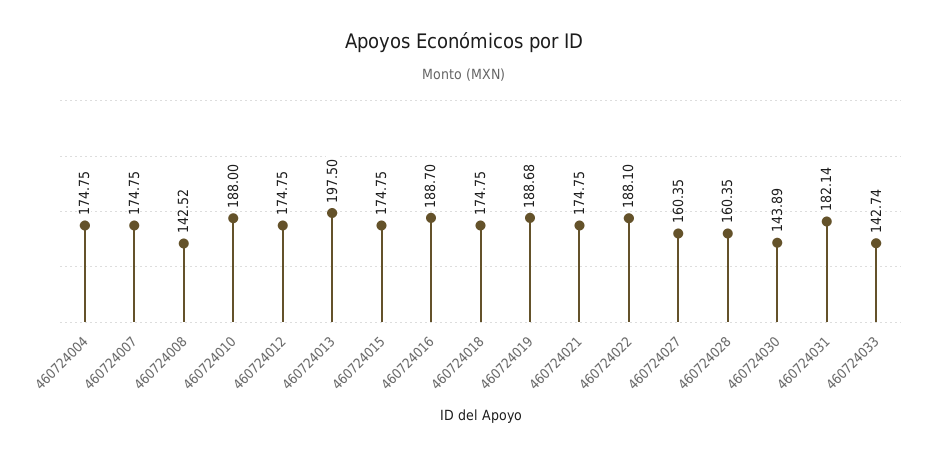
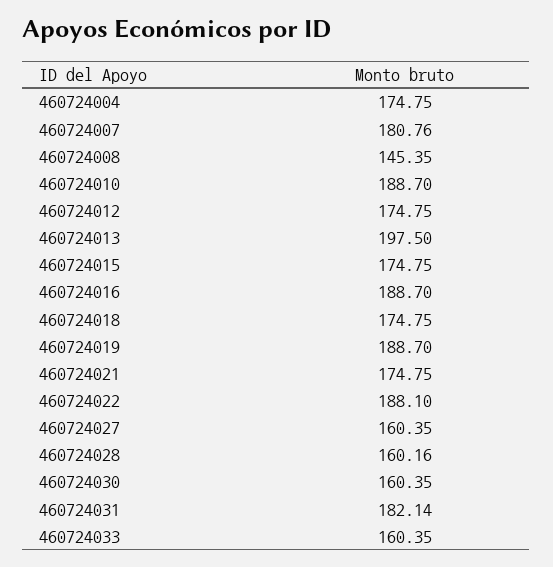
  {
    "460724004": 174.75,
-   "460724007": 174.75,
+   "460724007": 180.76,
-   "460724008": 142.52,
+   "460724008": 145.35,
-   "460724010": 188,
+   "460724010": 188.7,
    "460724012": 174.75,
    "460724013": 197.5,
    "460724015": 174.75,
    "460724016": 188.7,
    "460724018": 174.75,
-   "460724019": 188.68,
+   "460724019": 188.7,
    "460724021": 174.75,
    "460724022": 188.1,
    "460724027": 160.35,
-   "460724028": 160.35,
+   "460724028": 160.16,
-   "460724030": 143.89,
+   "460724030": 160.35,
    "460724031": 182.14,
-   "460724033": 142.74
+   "460724033": 160.35
  }

